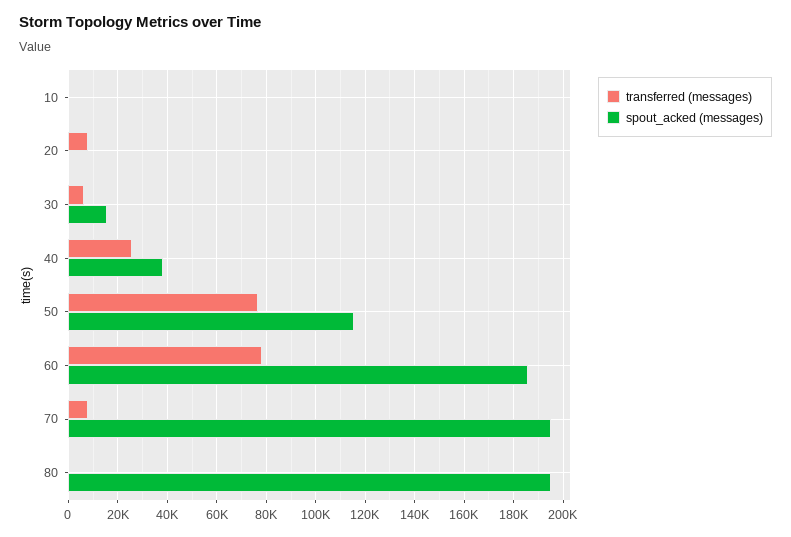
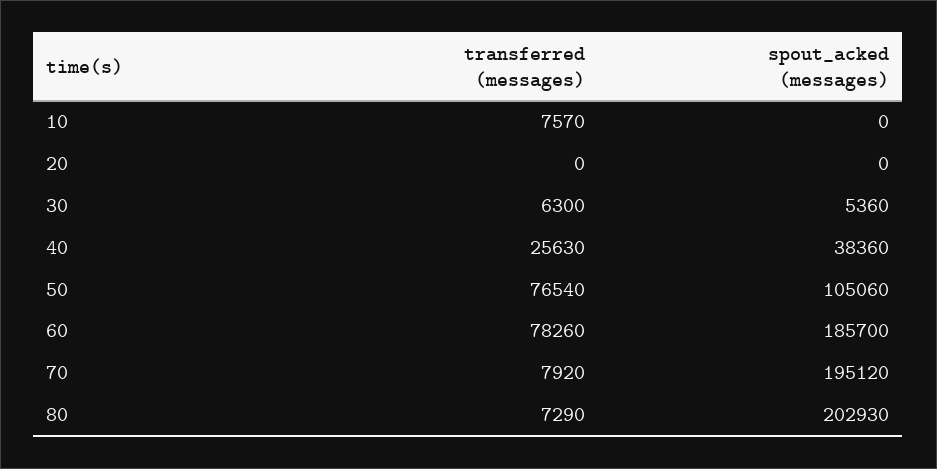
  {
    "transferred (messages)": {
-     "10": 0,
+     "10": 7570,
-     "20": 7500,
+     "20": 0,
      "30": 6300,
      "40": 25630,
      "50": 76540,
      "60": 78260,
      "70": 7920,
-     "80": 0
+     "80": 7290
    },
    "spout_acked (messages)": {
      "10": 0,
      "20": 0,
-     "30": 15000,
+     "30": 5360,
      "40": 38360,
-     "50": 115000,
+     "50": 105060,
      "60": 185700,
      "70": 195120,
-     "80": 195000
+     "80": 202930
    }
  }

